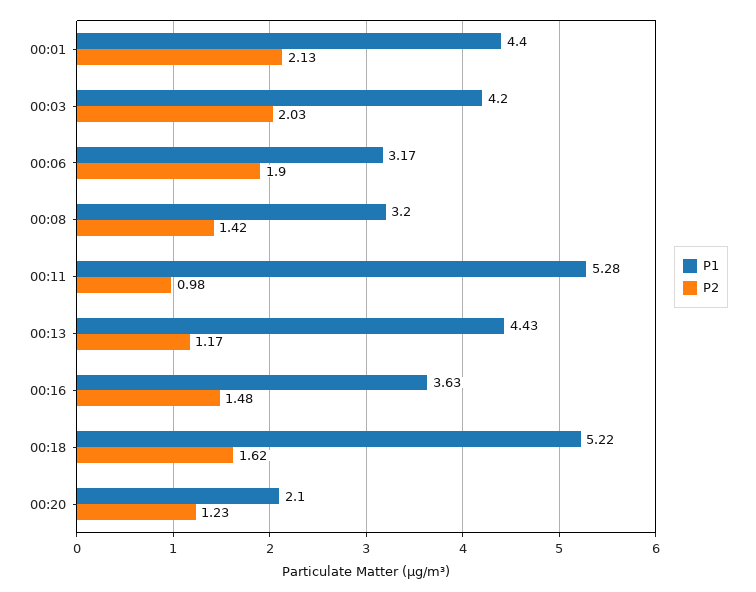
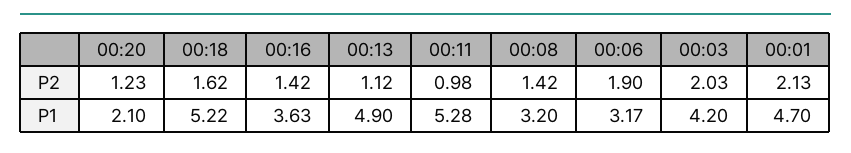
  {
    "P1": {
-     "00:01": 4.4,
+     "00:01": 4.7,
      "00:03": 4.2,
      "00:06": 3.17,
      "00:08": 3.2,
      "00:11": 5.28,
-     "00:13": 4.43,
+     "00:13": 4.9,
      "00:16": 3.63,
      "00:18": 5.22,
      "00:20": 2.1
    },
    "P2": {
      "00:01": 2.13,
      "00:03": 2.03,
      "00:06": 1.9,
      "00:08": 1.42,
      "00:11": 0.98,
-     "00:13": 1.17,
+     "00:13": 1.12,
-     "00:16": 1.48,
+     "00:16": 1.42,
      "00:18": 1.62,
      "00:20": 1.23
    }
  }

